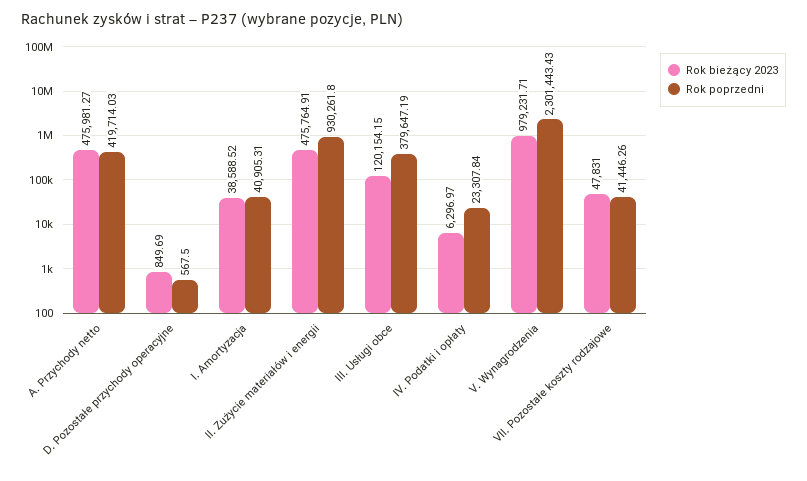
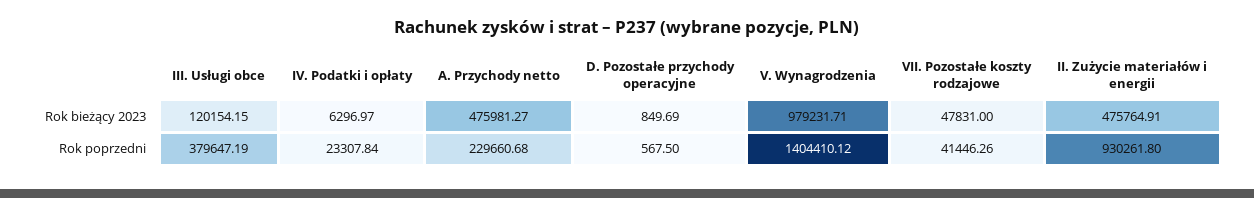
  {
    "Rok bieżący 2023": {
      "A. Przychody netto": 475981.27,
      "D. Pozostałe przychody operacyjne": 849.69,
-     "I. Amortyzacja": 38588.52,
      "II. Zużycie materiałów i energii": 475764.91,
      "III. Usługi obce": 120154.15,
      "IV. Podatki i opłaty": 6296.97,
      "V. Wynagrodzenia": 979231.71,
      "VII. Pozostałe koszty rodzajowe": 47831
    },
    "Rok poprzedni": {
-     "A. Przychody netto": 419714.03,
+     "A. Przychody netto": 229660.68,
      "D. Pozostałe przychody operacyjne": 567.5,
-     "I. Amortyzacja": 40905.31,
      "II. Zużycie materiałów i energii": 930261.8,
      "III. Usługi obce": 379647.19,
      "IV. Podatki i opłaty": 23307.84,
-     "V. Wynagrodzenia": 2301443.43,
+     "V. Wynagrodzenia": 1404410.12,
      "VII. Pozostałe koszty rodzajowe": 41446.26
    }
  }

